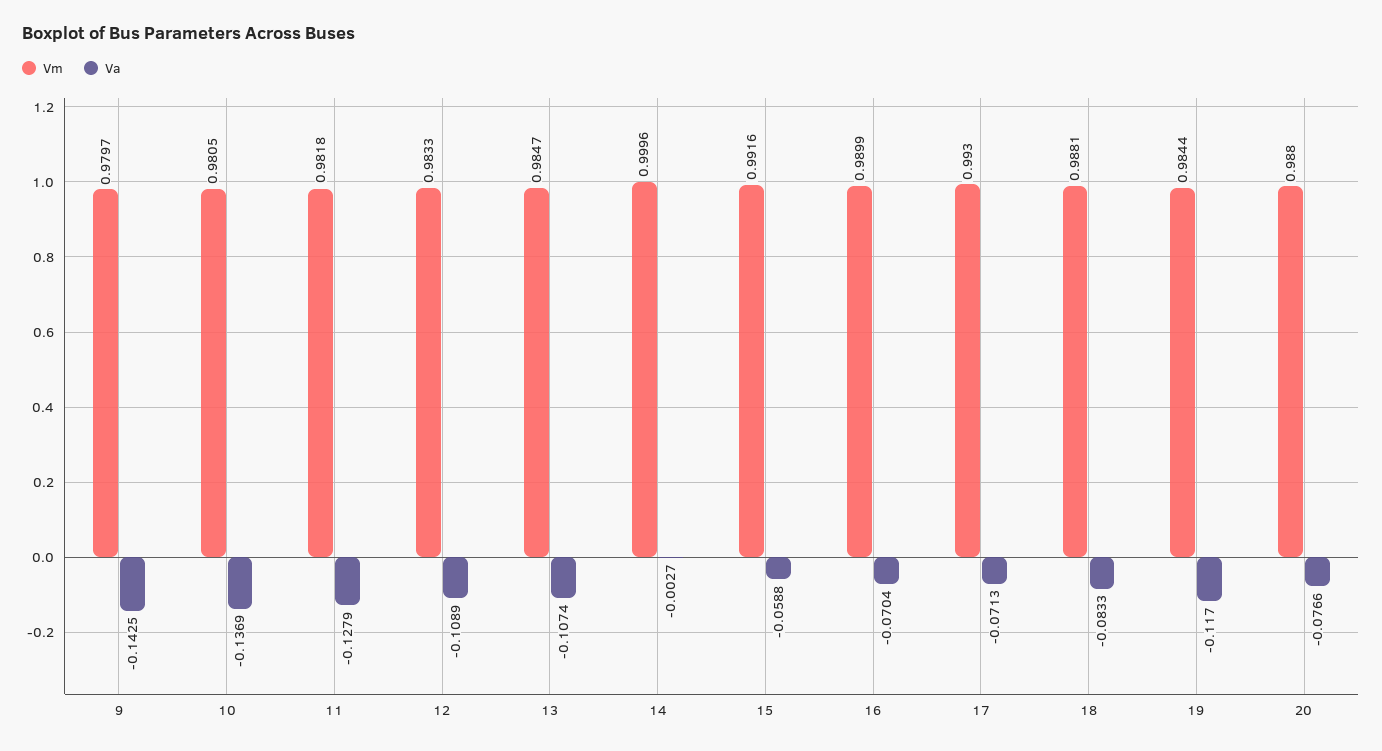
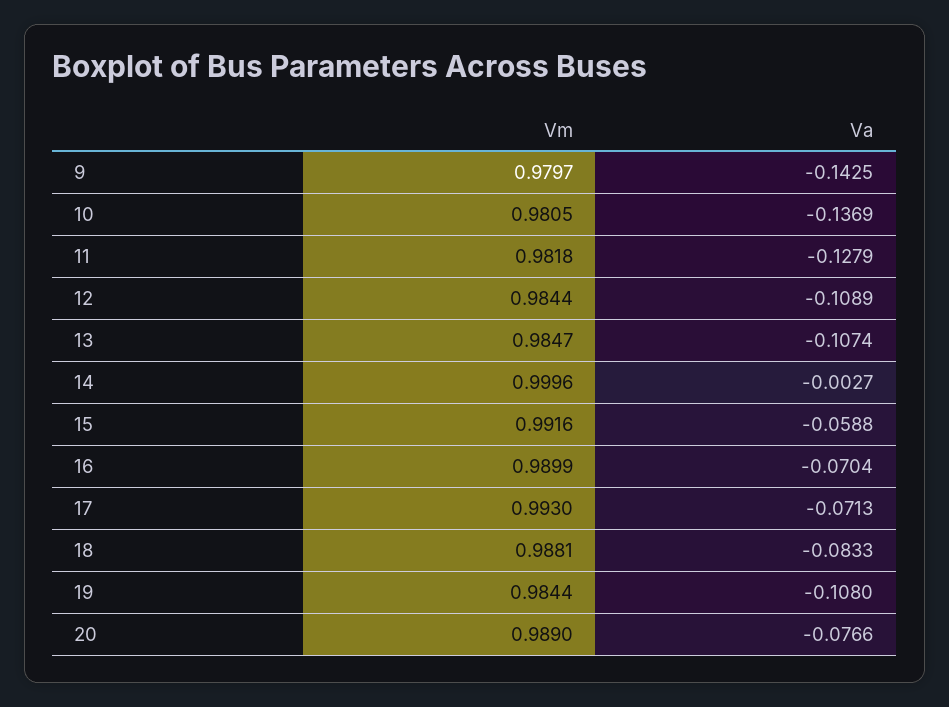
  {
    "Vm": {
      "9": 0.9797,
      "10": 0.9805,
      "11": 0.9818,
-     "12": 0.9833,
+     "12": 0.9844,
      "13": 0.9847,
      "14": 0.9996,
      "15": 0.9916,
      "16": 0.9899,
      "17": 0.993,
      "18": 0.9881,
      "19": 0.9844,
-     "20": 0.988
+     "20": 0.989
    },
    "Va": {
      "9": -0.1425,
      "10": -0.1369,
      "11": -0.1279,
      "12": -0.1089,
      "13": -0.1074,
      "14": -0.0027,
      "15": -0.0588,
      "16": -0.0704,
      "17": -0.0713,
      "18": -0.0833,
-     "19": -0.117,
+     "19": -0.108,
      "20": -0.0766
    }
  }

